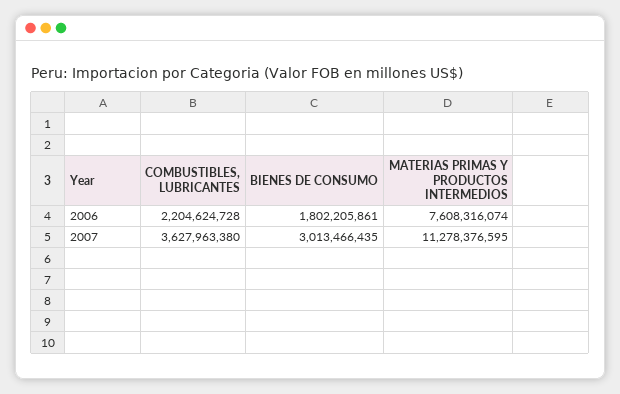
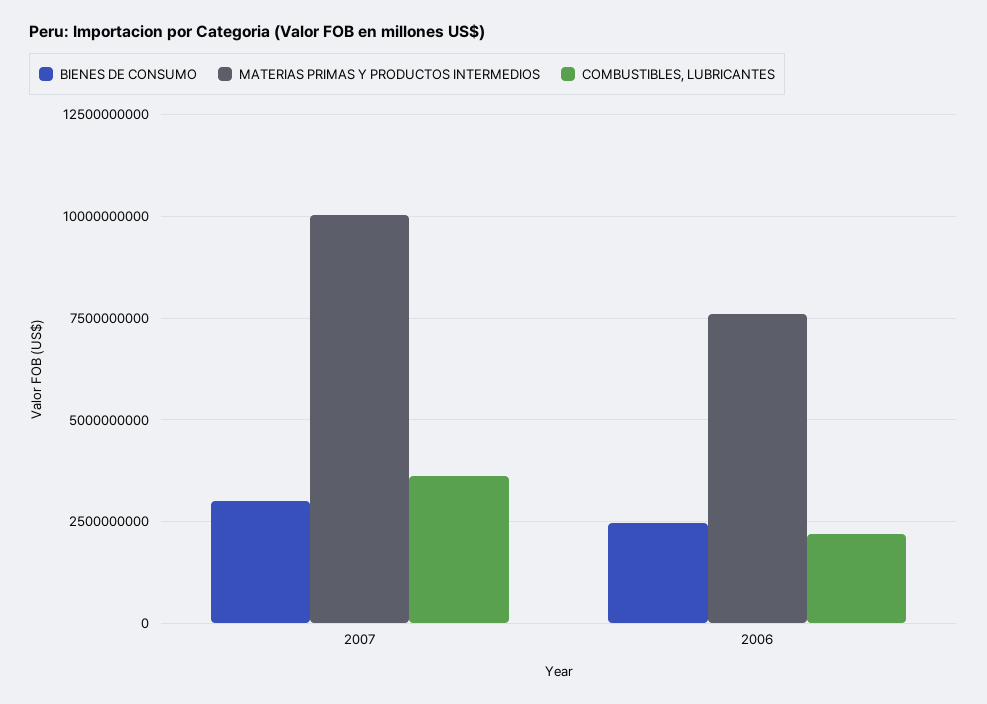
  {
    "COMBUSTIBLES, LUBRICANTES": {
      "2006": 2204624728,
      "2007": 3627963380
    },
    "BIENES DE CONSUMO": {
-     "2006": 1802205861,
+     "2006": 2500000000,
      "2007": 3013466435
    },
    "MATERIAS PRIMAS Y PRODUCTOS INTERMEDIOS": {
      "2006": 7608316074,
-     "2007": 11278376595
+     "2007": 10000000000
    }
  }

